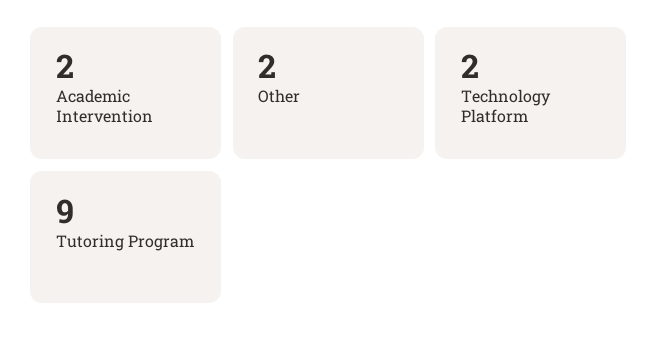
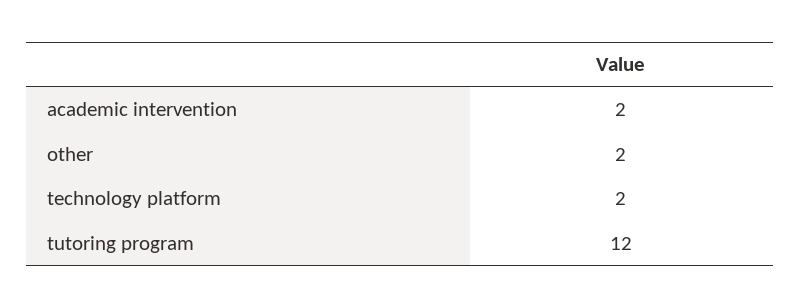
  {
    "Academic Intervention": 2,
    "Other": 2,
    "Technology Platform": 2,
-   "Tutoring Program": 9
+   "Tutoring Program": 12
  }

